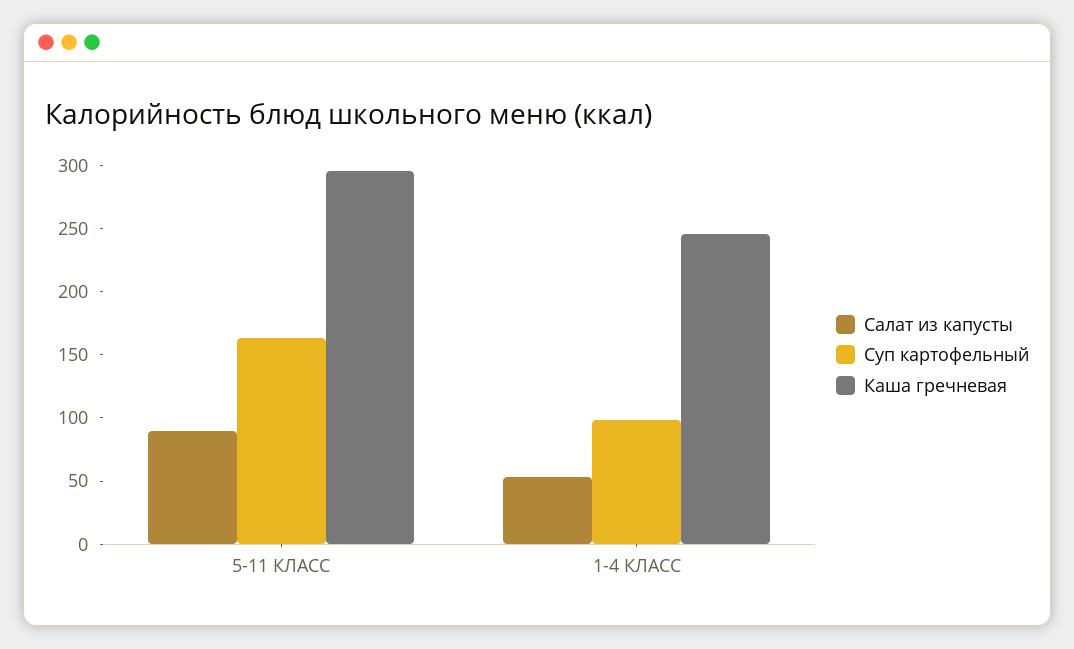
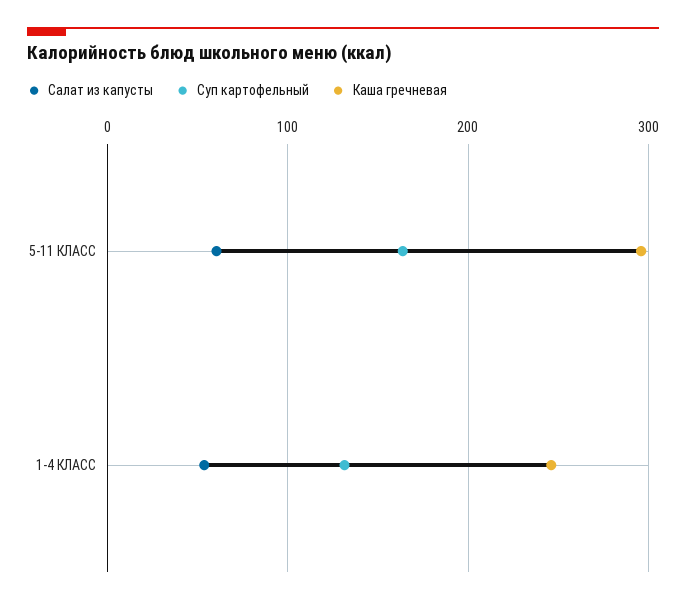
  {
    "Салат из капусты": {
-     "5-11 КЛАСС": 90,
+     "5-11 КЛАСС": 60,
      "1-4 КЛАСС": 50
    },
    "Суп картофельный": {
      "5-11 КЛАСС": 160,
-     "1-4 КЛАСС": 100
+     "1-4 КЛАСС": 130
    },
    "Каша гречневая": {
      "5-11 КЛАСС": 300,
      "1-4 КЛАСС": 250
    }
  }

